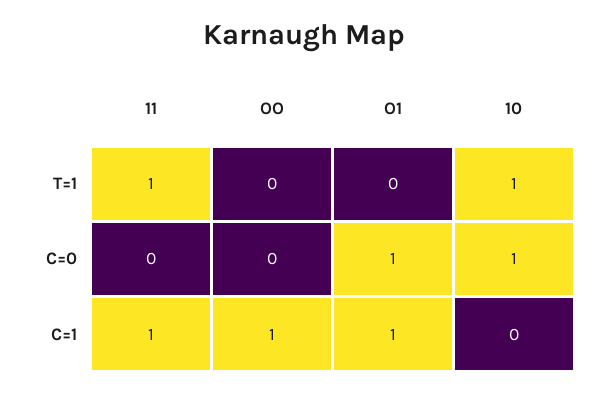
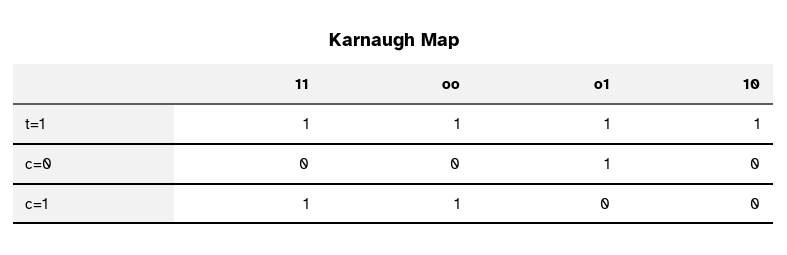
  {
    "11": {
      "T=1": 1,
      "C=0": 0,
      "C=1": 1
    },
    "OO": {
-     "T=1": 0,
+     "T=1": 1,
      "C=0": 0,
      "C=1": 1
    },
    "O1": {
-     "T=1": 0,
+     "T=1": 1,
      "C=0": 1,
-     "C=1": 1
+     "C=1": 0
    },
    "10": {
      "T=1": 1,
-     "C=0": 1,
+     "C=0": 0,
      "C=1": 0
    }
  }

